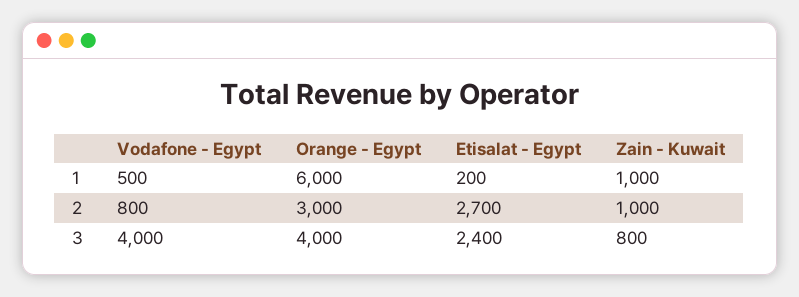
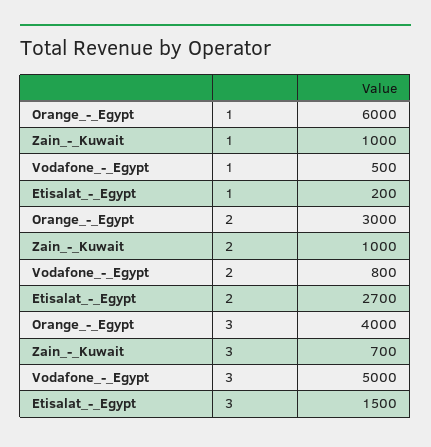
  {
    "Vodafone - Egypt": {
      "1": 500,
      "2": 800,
-     "3": 4000
+     "3": 5000
    },
    "Orange - Egypt": {
      "1": 6000,
      "2": 3000,
      "3": 4000
    },
    "Etisalat - Egypt": {
      "1": 200,
      "2": 2700,
-     "3": 2400
+     "3": 1500
    },
    "Zain - Kuwait": {
      "1": 1000,
      "2": 1000,
-     "3": 800
+     "3": 700
    }
  }

